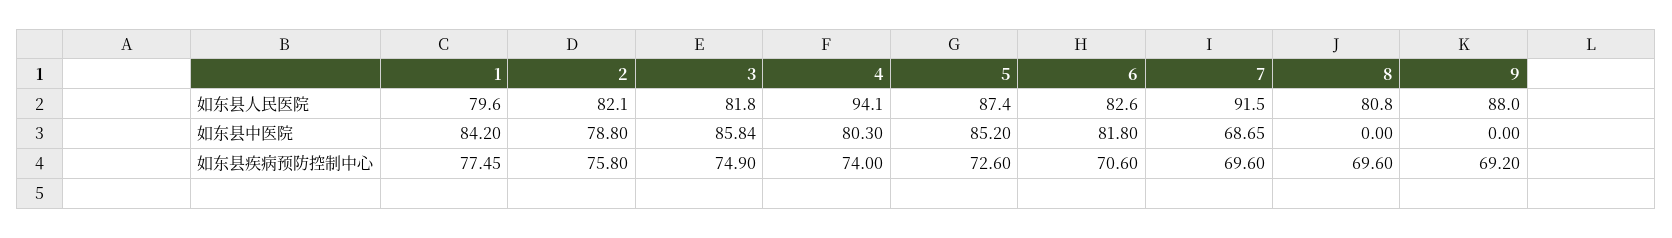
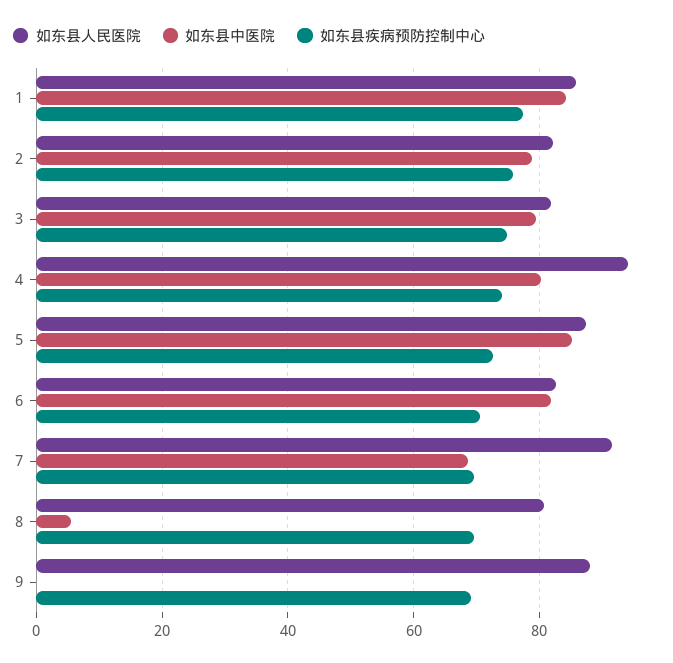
  {
    "如东县人民医院": {
-     "1": 79.6,
+     "1": 86,
      "2": 82.1,
      "3": 81.8,
      "4": 94.1,
      "5": 87.4,
      "6": 82.6,
      "7": 91.5,
      "8": 80.8,
      "9": 88
    },
    "如东县中医院": {
      "1": 84.2,
      "2": 78.8,
-     "3": 85.84,
+     "3": 80,
      "4": 80.3,
      "5": 85.2,
      "6": 81.8,
      "7": 68.65,
-     "8": 0,
+     "8": 6,
      "9": 0
    },
    "如东县疾病预防控制中心": {
      "1": 77.45,
      "2": 75.8,
      "3": 74.9,
      "4": 74,
      "5": 72.6,
      "6": 70.6,
      "7": 69.6,
      "8": 69.6,
      "9": 69.2
    }
  }

